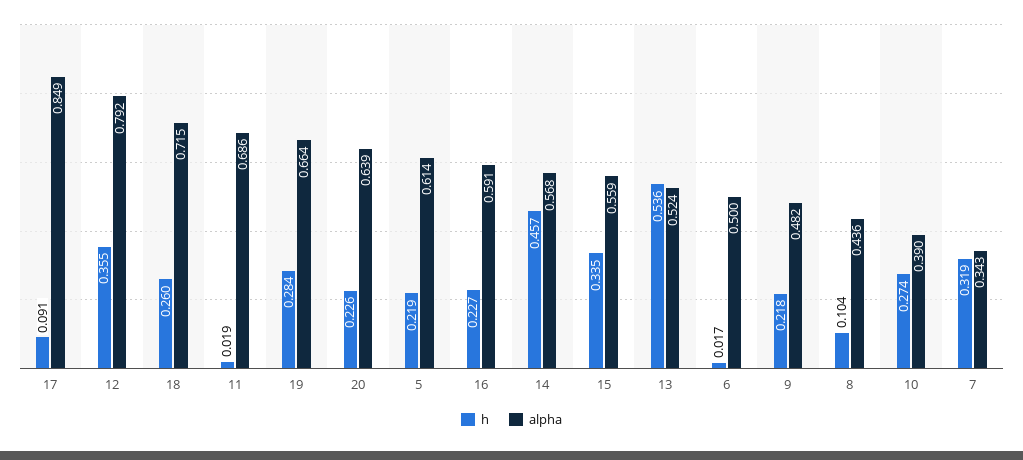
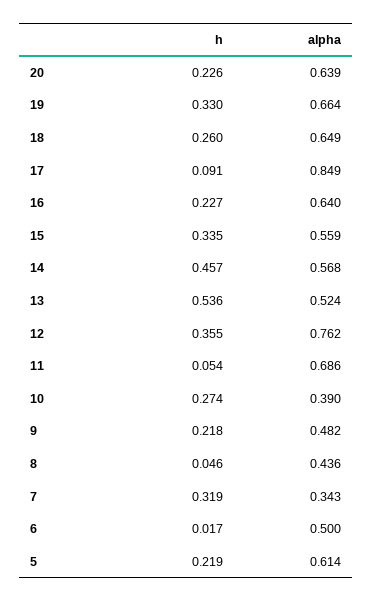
  {
    "h": {
      "17": 0.091,
      "12": 0.355,
      "18": 0.26,
-     "11": 0.019,
+     "11": 0.054,
-     "19": 0.284,
+     "19": 0.33,
      "20": 0.226,
      "5": 0.219,
      "16": 0.227,
      "14": 0.457,
      "15": 0.335,
      "13": 0.536,
      "6": 0.017,
      "9": 0.218,
-     "8": 0.104,
+     "8": 0.046,
      "10": 0.274,
      "7": 0.319
    },
    "alpha": {
      "17": 0.849,
-     "12": 0.792,
+     "12": 0.762,
-     "18": 0.715,
+     "18": 0.649,
      "11": 0.686,
      "19": 0.664,
      "20": 0.639,
      "5": 0.614,
-     "16": 0.591,
+     "16": 0.64,
      "14": 0.568,
      "15": 0.559,
      "13": 0.524,
      "6": 0.5,
      "9": 0.482,
      "8": 0.436,
      "10": 0.39,
      "7": 0.343
    }
  }

